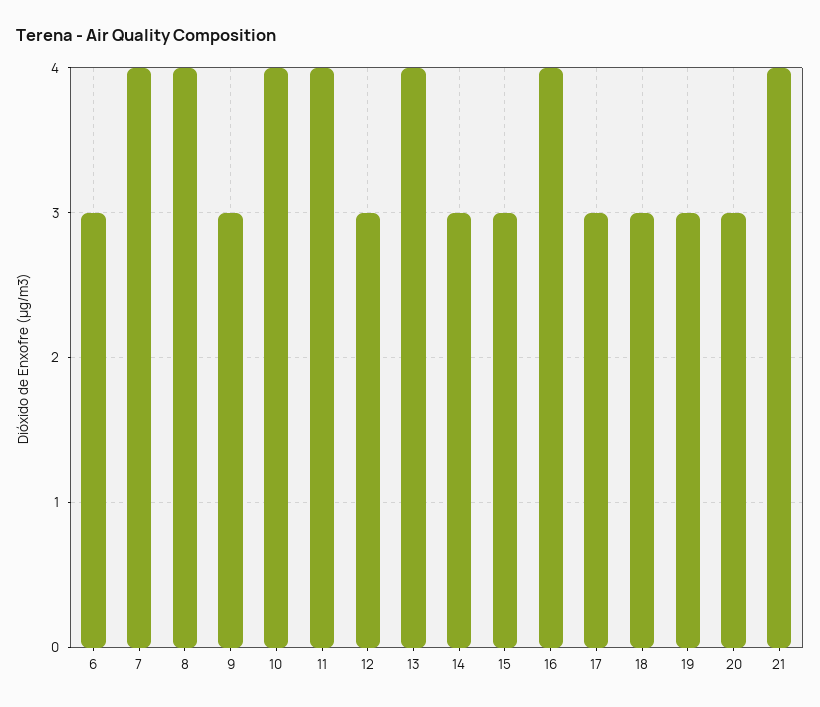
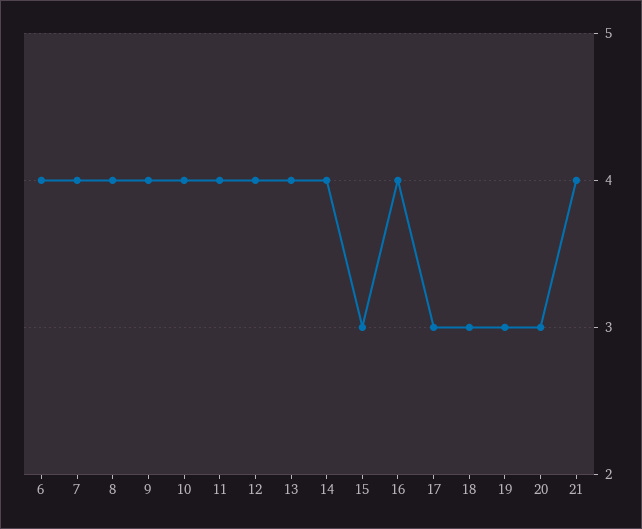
  {
-   "6": 3,
+   "6": 4,
    "7": 4,
    "8": 4,
-   "9": 3,
+   "9": 4,
    "10": 4,
    "11": 4,
-   "12": 3,
+   "12": 4,
    "13": 4,
-   "14": 3,
+   "14": 4,
    "15": 3,
    "16": 4,
    "17": 3,
    "18": 3,
    "19": 3,
    "20": 3,
    "21": 4
  }

